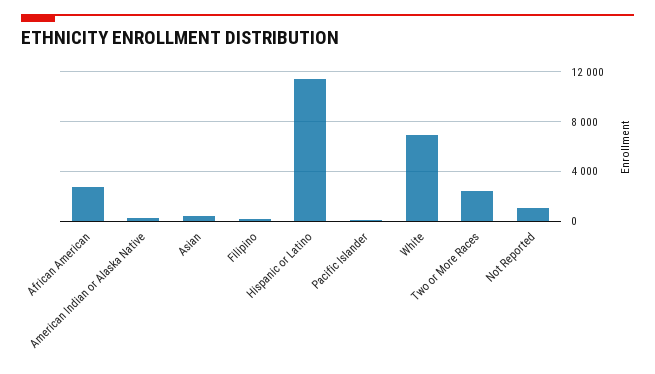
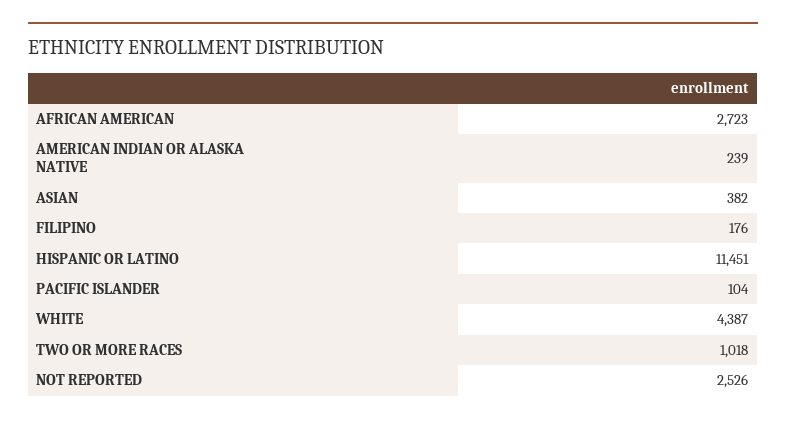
  {
    "African American": 2723,
    "American Indian or Alaska Native": 239,
    "Asian": 382,
    "Filipino": 176,
    "Hispanic or Latino": 11451,
    "Pacific Islander": 104,
-   "White": 7000,
+   "White": 4387,
-   "Two or More Races": 2500,
+   "Two or More Races": 1018,
-   "Not Reported": 1000
+   "Not Reported": 2526
  }

